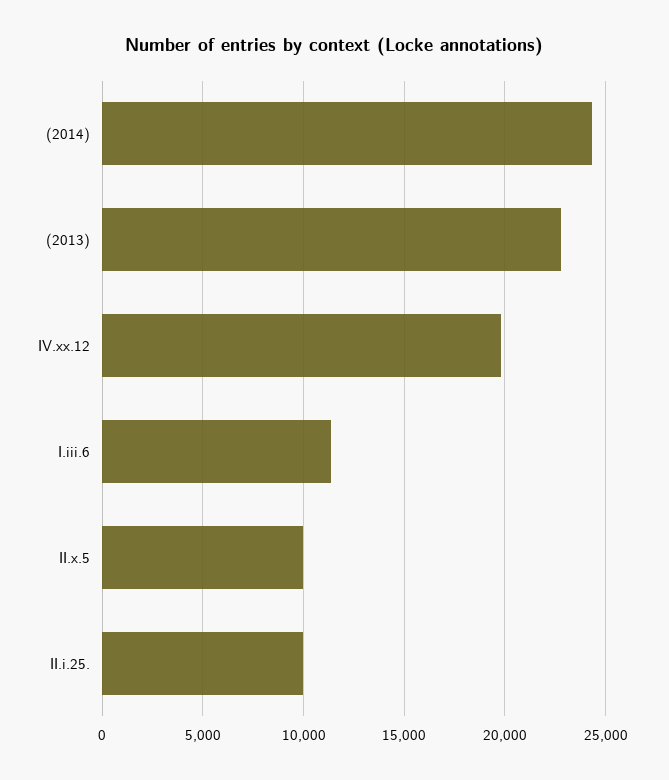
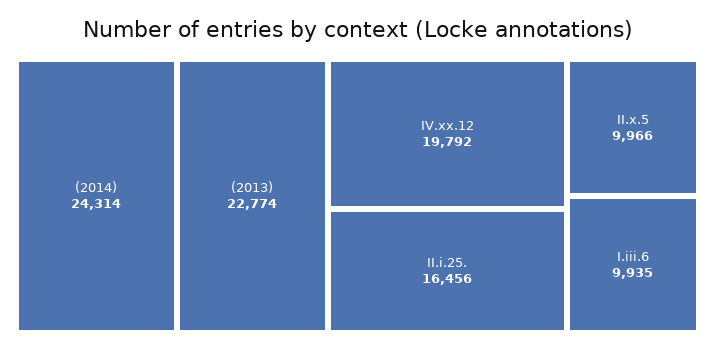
  {
    "(2014)": 24314,
    "(2013)": 22774,
    "IV.xx.12": 19792,
-   "I.iii.6": 11500,
+   "I.iii.6": 9935,
    "II.x.5": 9966,
-   "II.i.25.": 10000
+   "II.i.25.": 16456
  }

